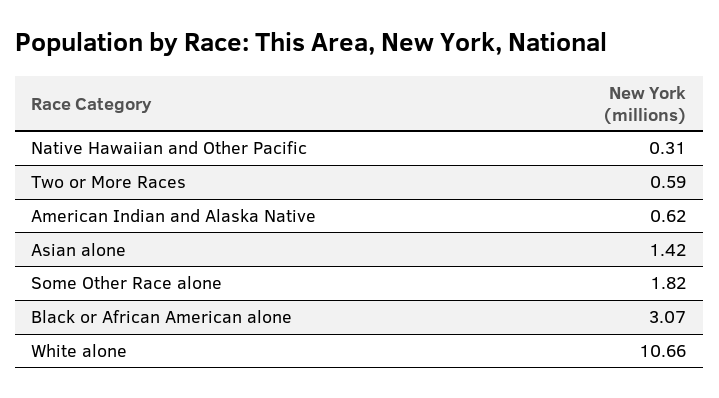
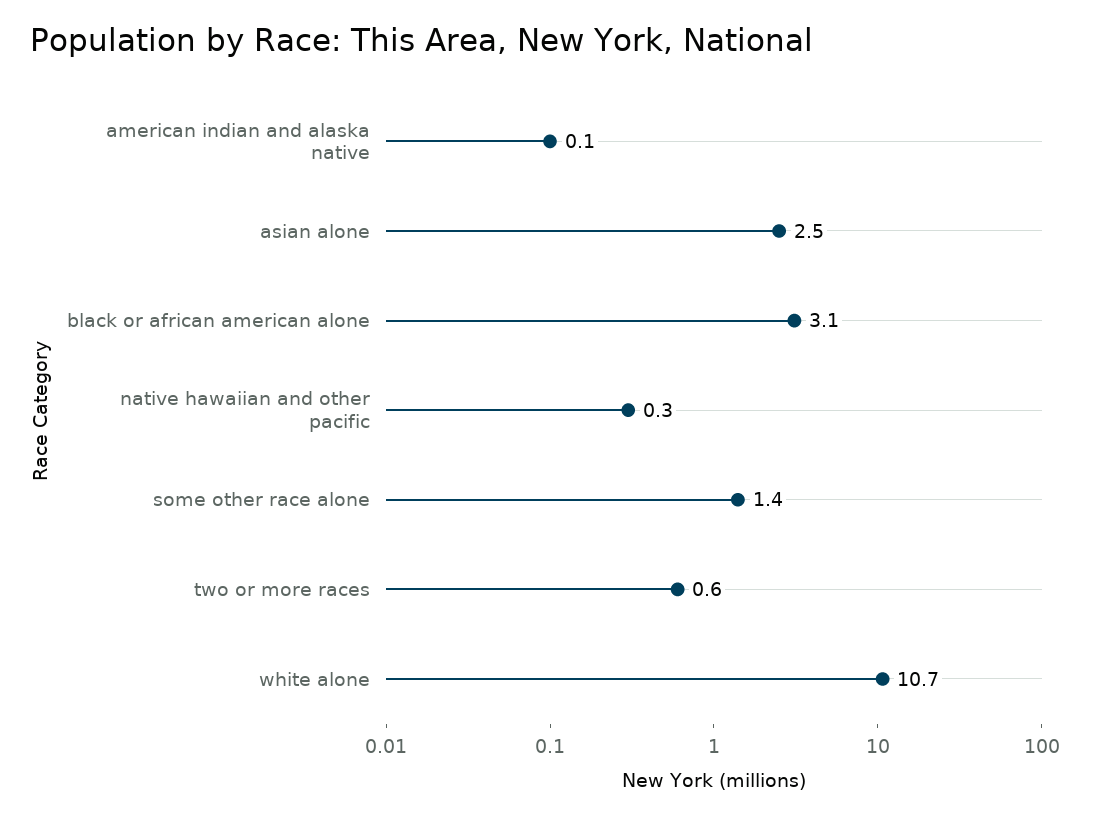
  {
    "Native Hawaiian and Other Pacific": 0.31,
    "Two or More Races": 0.59,
-   "American Indian and Alaska Native": 0.62,
+   "American Indian and Alaska Native": 0.1,
-   "Asian alone": 1.42,
+   "Asian alone": 2.5,
-   "Some Other Race alone": 1.82,
+   "Some Other Race alone": 1.4,
    "Black or African American alone": 3.07,
    "White alone": 10.66
  }

